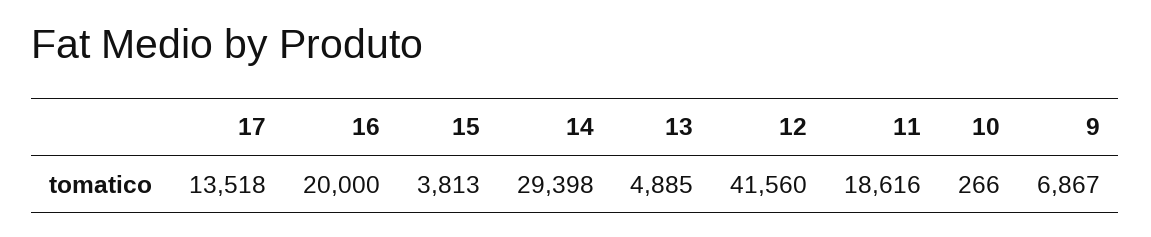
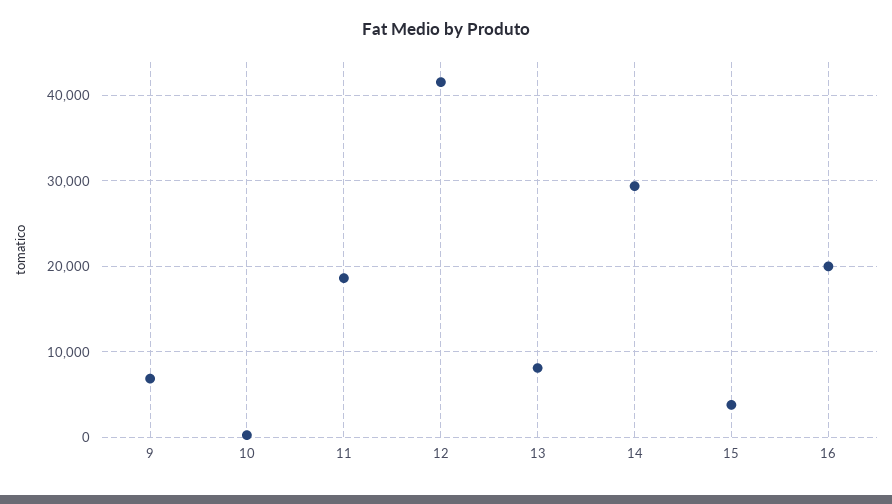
  {
-   "17": 13518,
    "16": 20000,
    "15": 3813,
    "14": 29398,
-   "13": 4885,
+   "13": 8000,
    "12": 41560,
    "11": 18616,
    "10": 266,
    "9": 6867
  }

